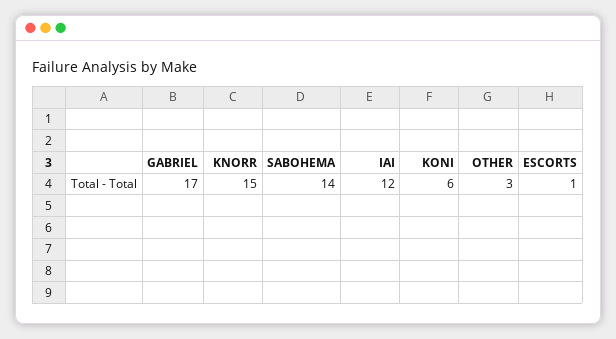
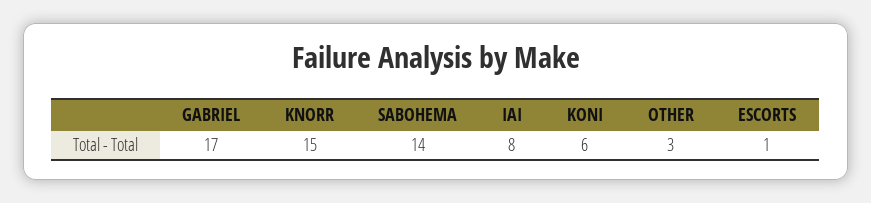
  {
    "GABRIEL": 17,
    "KNORR": 15,
    "SABOHEMA": 14,
-   "IAI": 12,
+   "IAI": 8,
    "KONI": 6,
    "OTHER": 3,
    "ESCORTS": 1
  }

